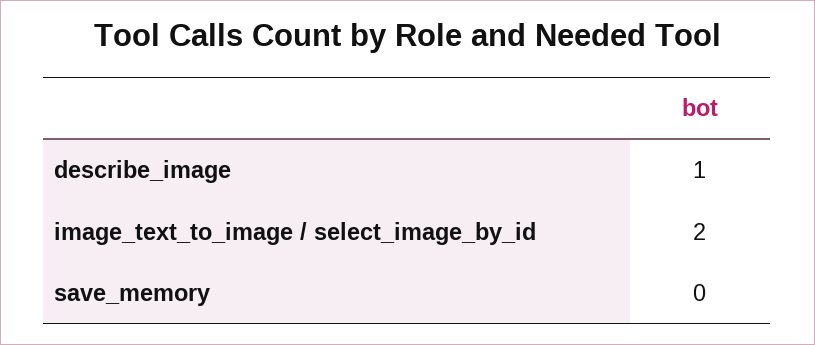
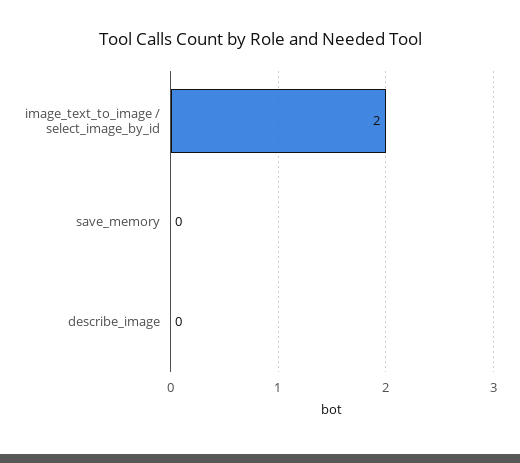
  {
-   "describe_image": 1,
+   "describe_image": 0,
    "image_text_to_image / select_image_by_id": 2,
    "save_memory": 0
  }

